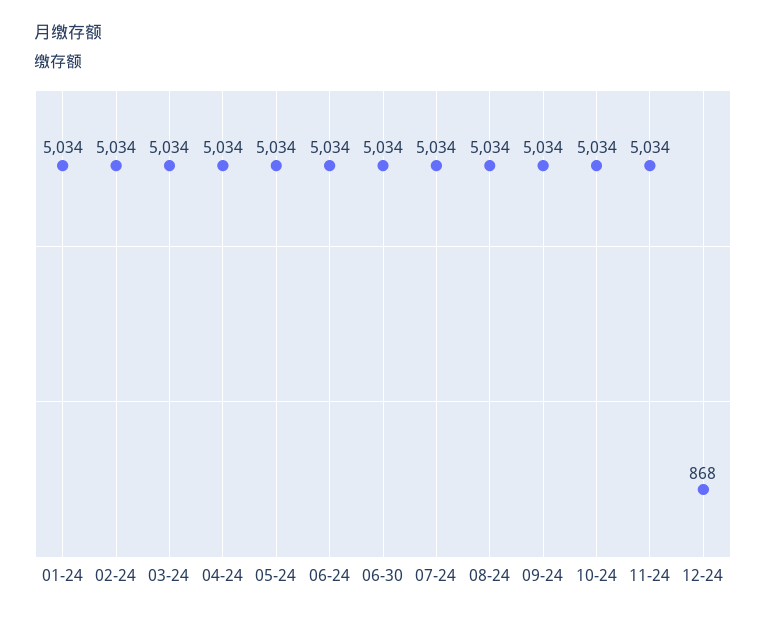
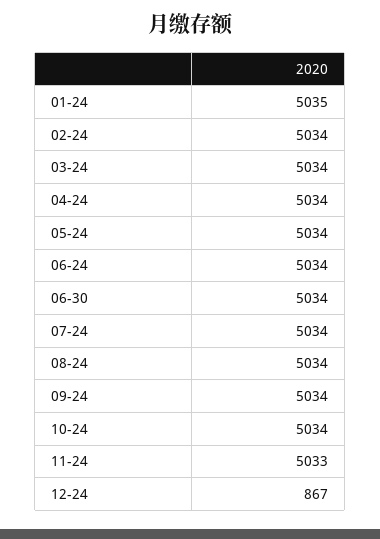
  {
-   "01-24": 5034,
+   "01-24": 5035,
    "02-24": 5034,
    "03-24": 5034,
    "04-24": 5034,
    "05-24": 5034,
    "06-24": 5034,
    "06-30": 5034,
    "07-24": 5034,
    "08-24": 5034,
    "09-24": 5034,
    "10-24": 5034,
-   "11-24": 5034,
+   "11-24": 5033,
-   "12-24": 868
+   "12-24": 867
  }

